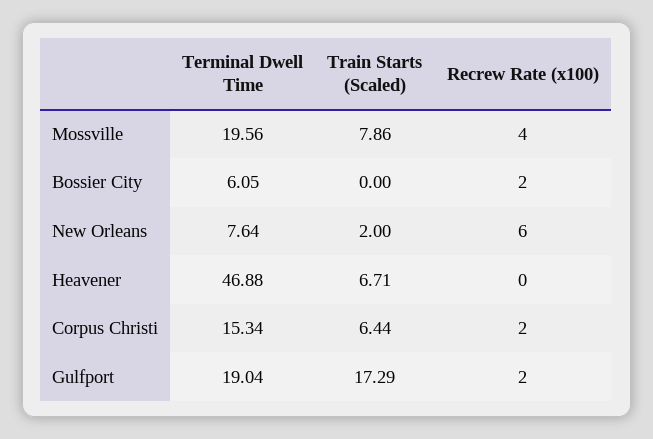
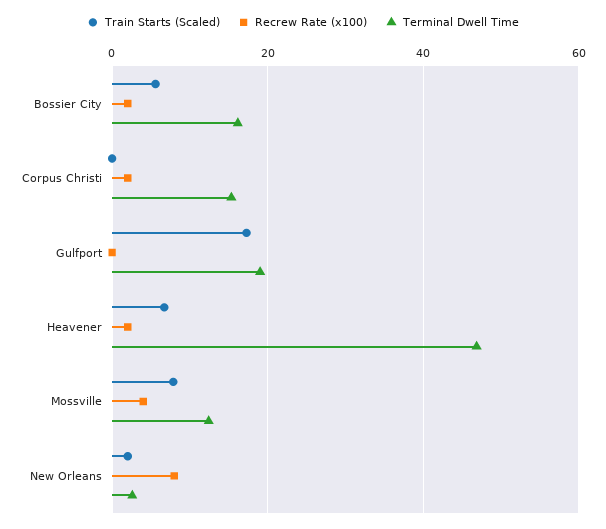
  {
    "Terminal Dwell Time": {
-     "Mossville": 19.56,
+     "Mossville": 12,
-     "Bossier City": 6.05,
+     "Bossier City": 16,
-     "New Orleans": 7.64,
+     "New Orleans": 2,
      "Heavener": 46.88,
      "Corpus Christi": 15.34,
      "Gulfport": 19.04
    },
    "Train Starts (Scaled)": {
      "Mossville": 7.86,
-     "Bossier City": 0,
+     "Bossier City": 6,
      "New Orleans": 2,
      "Heavener": 6.71,
-     "Corpus Christi": 6.44,
+     "Corpus Christi": 0,
      "Gulfport": 17.29
    },
    "Recrew Rate (x100)": {
      "Mossville": 4,
      "Bossier City": 2,
-     "New Orleans": 6,
+     "New Orleans": 8,
-     "Heavener": 0,
+     "Heavener": 2,
      "Corpus Christi": 2,
-     "Gulfport": 2
+     "Gulfport": 0
    }
  }

